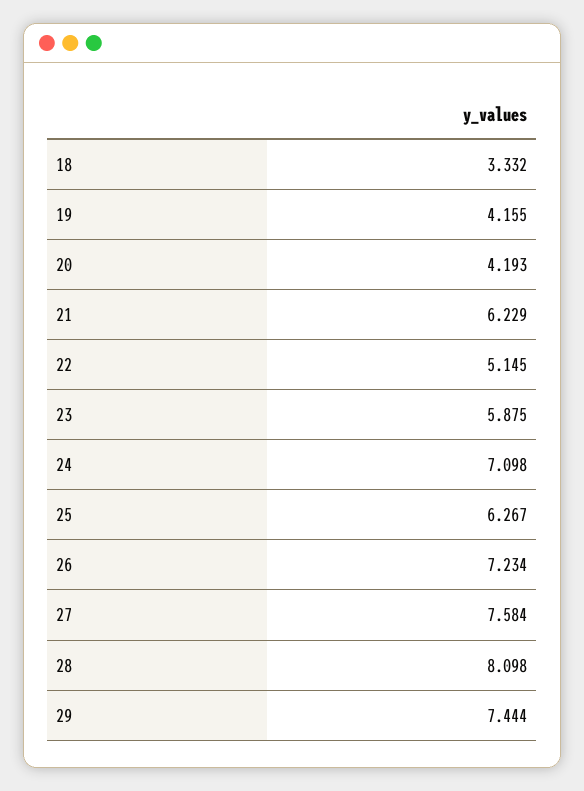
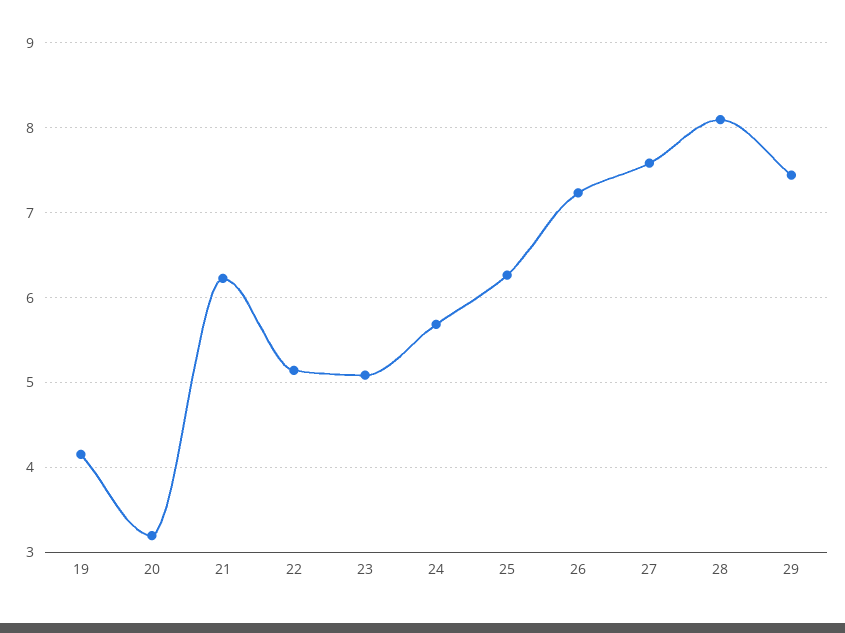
  {
-   "18": 3.332,
    "19": 4.155,
-   "20": 4.193,
+   "20": 3.2,
    "21": 6.229,
    "22": 5.145,
-   "23": 5.875,
+   "23": 5.1,
-   "24": 7.098,
+   "24": 5.7,
    "25": 6.267,
    "26": 7.234,
    "27": 7.584,
    "28": 8.098,
    "29": 7.444
  }

